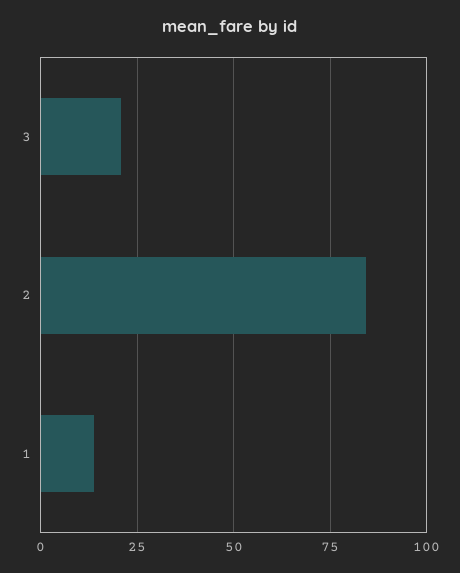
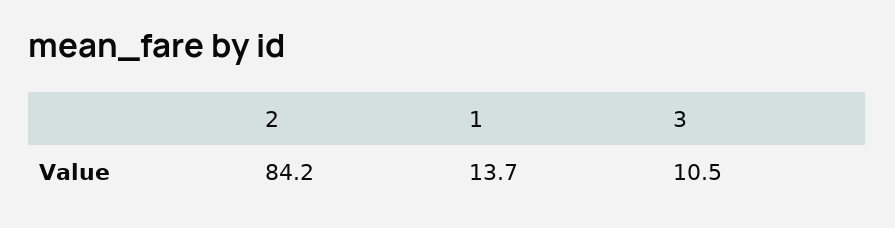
  {
-   "3": 20,
+   "3": 10.5,
    "2": 84.2,
    "1": 13.7
  }

